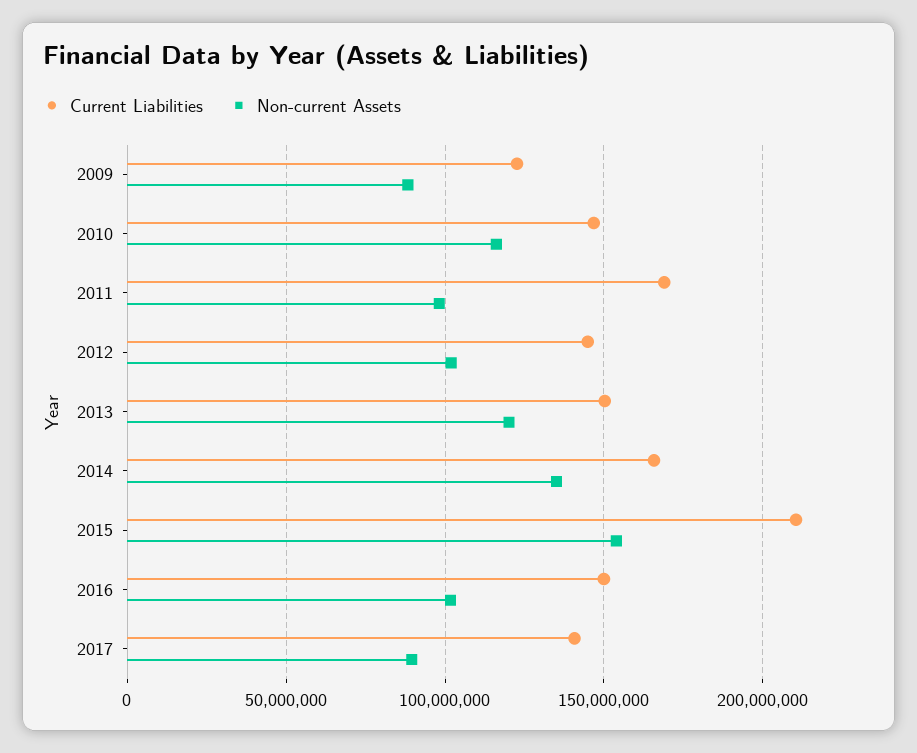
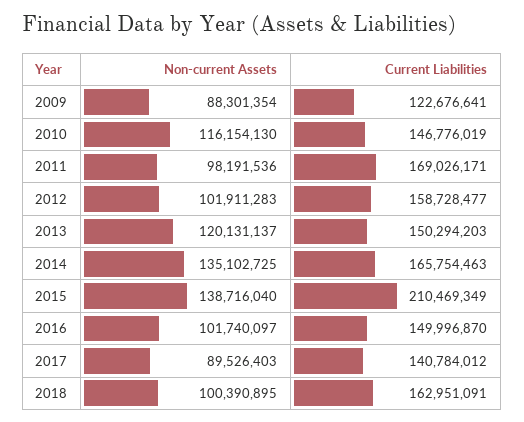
  {
    "Current Liabilities": {
      "2009": 122676641,
      "2010": 146776019,
      "2011": 169026171,
-     "2012": 145000000,
+     "2012": 158728477,
      "2013": 150294203,
      "2014": 165754463,
      "2015": 210469349,
      "2016": 149996870,
-     "2017": 140784012
+     "2017": 140784012,
+     "2018": 162951091
    },
    "Non-current Assets": {
      "2009": 88301354,
      "2010": 116154130,
      "2011": 98191536,
      "2012": 101911283,
      "2013": 120131137,
      "2014": 135102725,
-     "2015": 155000000,
+     "2015": 138716040,
      "2016": 101740097,
-     "2017": 89526403
+     "2017": 89526403,
+     "2018": 100390895
    }
  }

